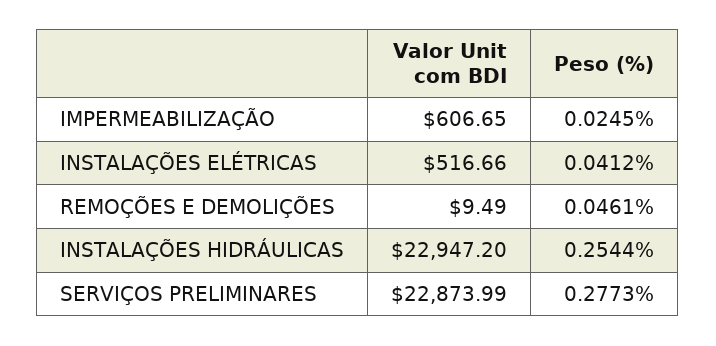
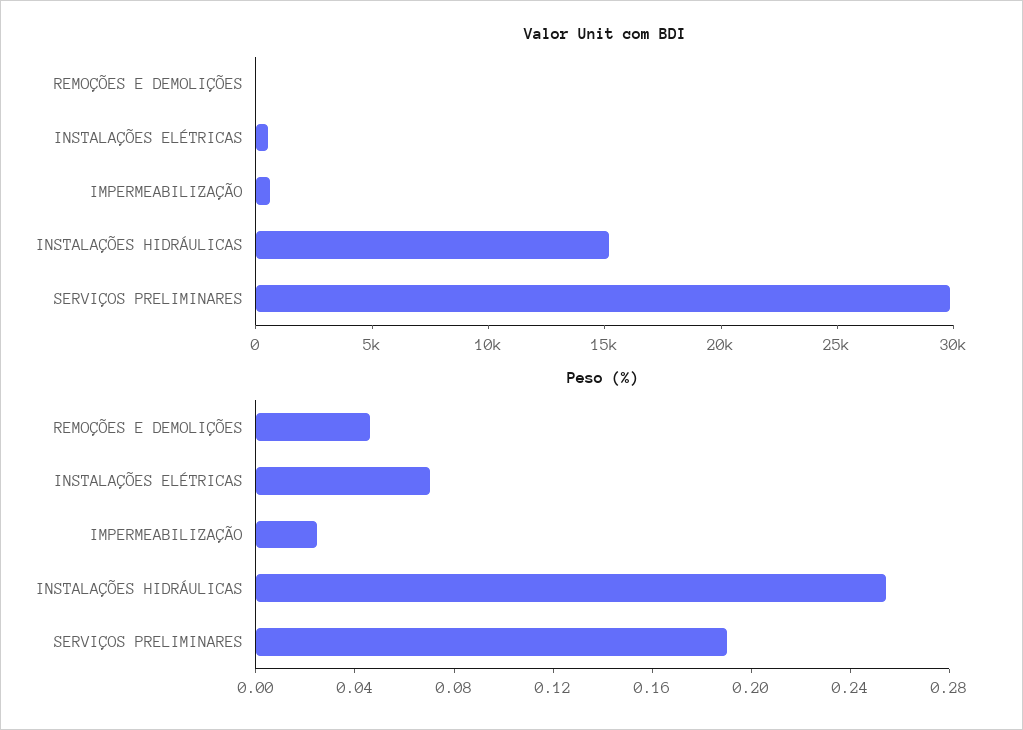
  {
    "Valor Unit com BDI": {
      "IMPERMEABILIZAÇÃO": 606.65,
      "INSTALAÇÕES ELÉTRICAS": 516.66,
      "REMOÇÕES E DEMOLIÇÕES": 9.49,
-     "INSTALAÇÕES HIDRÁULICAS": 22947.2,
+     "INSTALAÇÕES HIDRÁULICAS": 15000,
-     "SERVIÇOS PRELIMINARES": 22873.99
+     "SERVIÇOS PRELIMINARES": 30000
    },
    "Peso (%)": {
      "IMPERMEABILIZAÇÃO": 0.0245,
-     "INSTALAÇÕES ELÉTRICAS": 0.0412,
+     "INSTALAÇÕES ELÉTRICAS": 0.07,
      "REMOÇÕES E DEMOLIÇÕES": 0.0461,
      "INSTALAÇÕES HIDRÁULICAS": 0.2544,
-     "SERVIÇOS PRELIMINARES": 0.2773
+     "SERVIÇOS PRELIMINARES": 0.19
    }
  }

